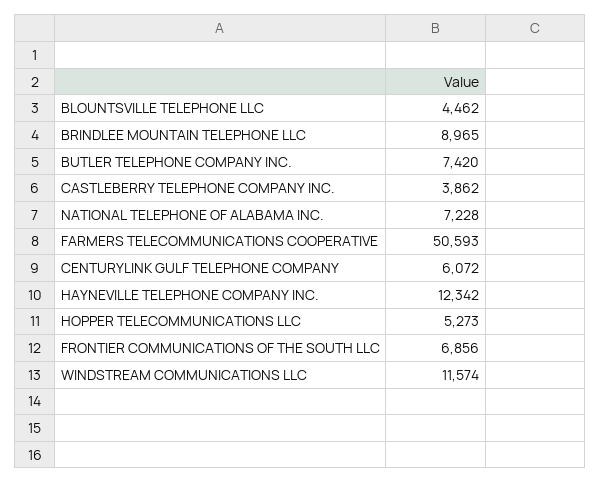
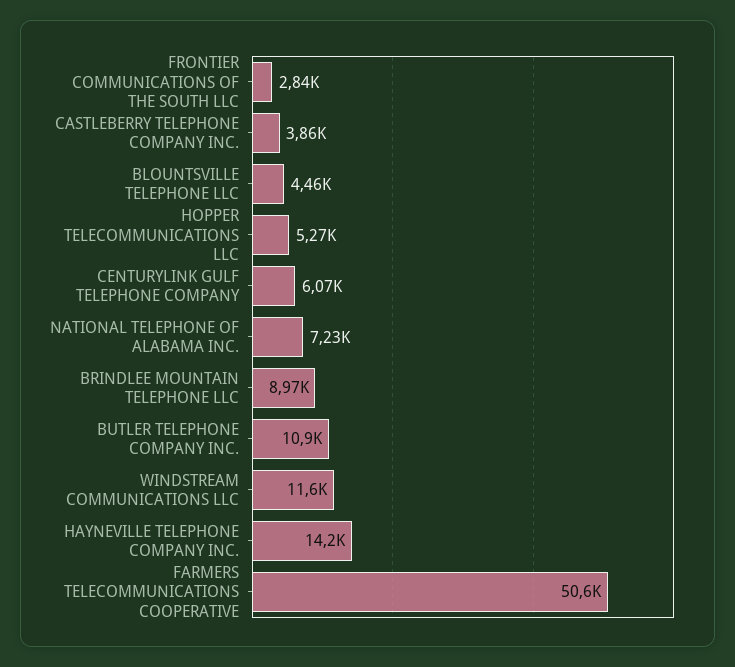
  {
    "BLOUNTSVILLE TELEPHONE LLC": 4462,
    "BRINDLEE MOUNTAIN TELEPHONE LLC": 8965,
-   "BUTLER TELEPHONE COMPANY INC.": 7420,
+   "BUTLER TELEPHONE COMPANY INC.": 10900,
    "CASTLEBERRY TELEPHONE COMPANY INC.": 3862,
    "NATIONAL TELEPHONE OF ALABAMA INC.": 7228,
    "FARMERS TELECOMMUNICATIONS COOPERATIVE": 50593,
    "CENTURYLINK GULF TELEPHONE COMPANY": 6072,
-   "HAYNEVILLE TELEPHONE COMPANY INC.": 12342,
+   "HAYNEVILLE TELEPHONE COMPANY INC.": 14200,
    "HOPPER TELECOMMUNICATIONS LLC": 5273,
-   "FRONTIER COMMUNICATIONS OF THE SOUTH LLC": 6856,
+   "FRONTIER COMMUNICATIONS OF THE SOUTH LLC": 2840,
    "WINDSTREAM COMMUNICATIONS LLC": 11574
  }

